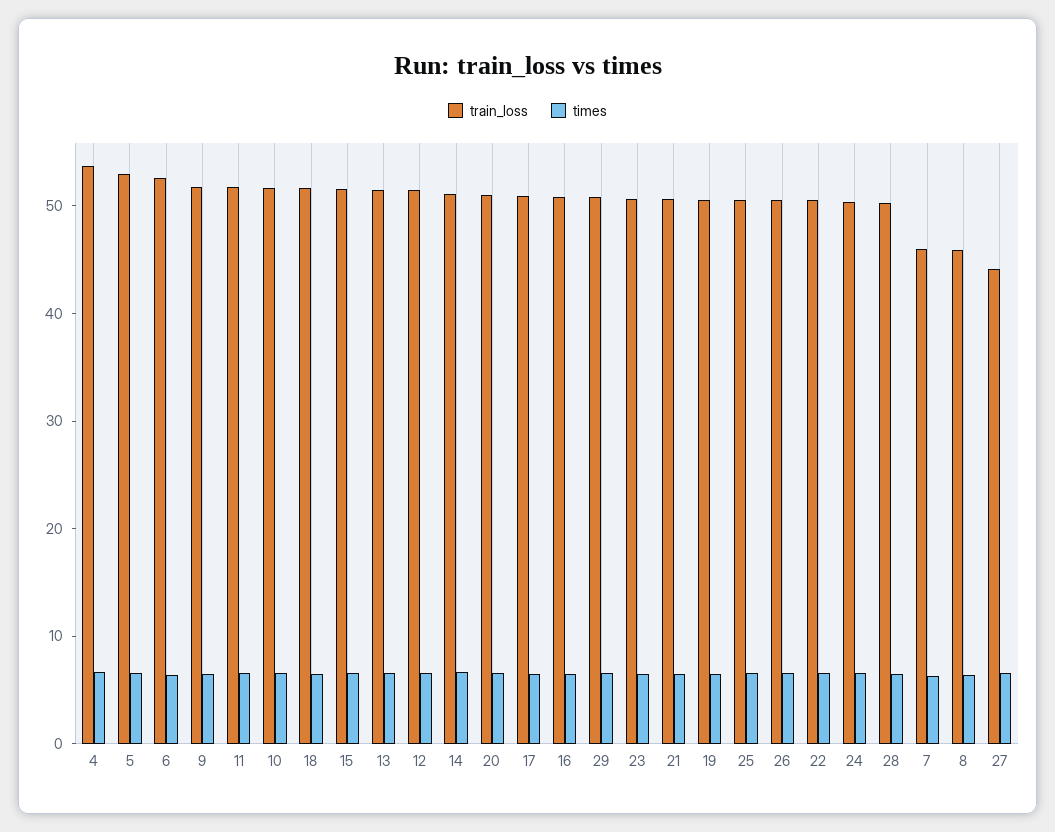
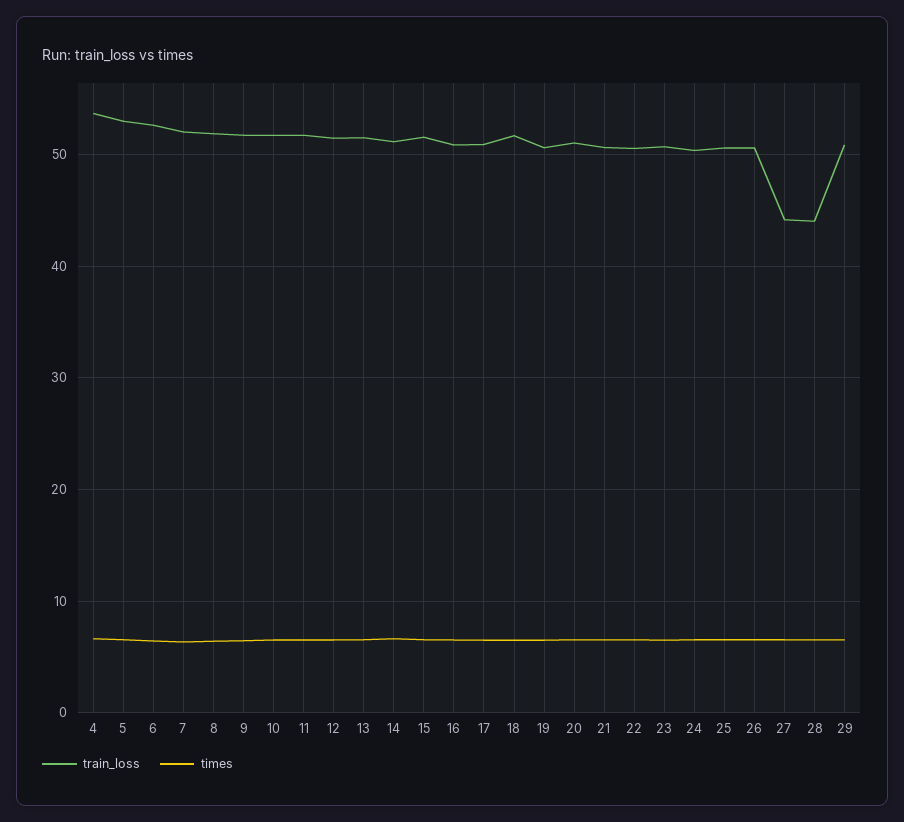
  {
    "train_loss": {
      "4": 54,
      "5": 53,
      "6": 53,
      "9": 52,
      "11": 52,
      "10": 52,
      "18": 52,
      "15": 52,
      "13": 51,
      "12": 51,
      "14": 51,
      "20": 51,
      "17": 51,
      "16": 51,
      "29": 51,
      "23": 51,
      "21": 51,
      "19": 51,
      "25": 51,
      "26": 51,
      "22": 51,
      "24": 50,
-     "28": 50,
+     "28": 44,
-     "7": 46,
+     "7": 52,
-     "8": 46,
+     "8": 52,
      "27": 44
    },
    "times": {
      "4": 7,
      "5": 7,
      "6": 6,
      "9": 6,
      "11": 7,
      "10": 7,
      "18": 7,
      "15": 7,
      "13": 7,
      "12": 7,
      "14": 7,
      "20": 7,
      "17": 7,
      "16": 7,
      "29": 7,
      "23": 7,
      "21": 7,
      "19": 7,
      "25": 7,
      "26": 7,
      "22": 7,
      "24": 7,
      "28": 7,
      "7": 6,
      "8": 6,
      "27": 7
    }
  }

